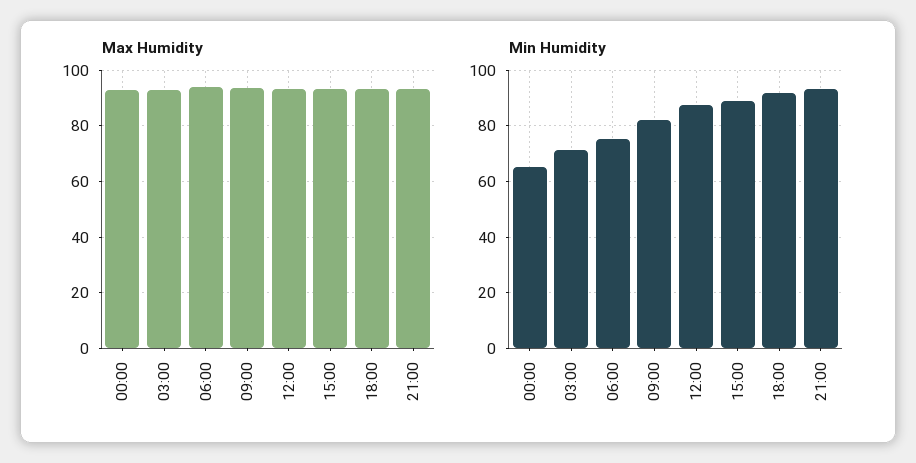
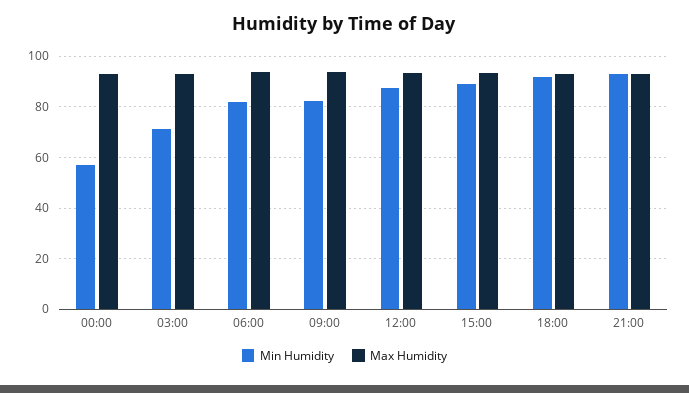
  {
    "Max Humidity": {
      "00:00": 92.5,
      "03:00": 92.5,
      "06:00": 95,
      "09:00": 92.5,
      "12:00": 92.5,
      "15:00": 92.5,
      "18:00": 92.5,
      "21:00": 92.5
    },
    "Min Humidity": {
-     "00:00": 65,
+     "00:00": 57.5,
      "03:00": 72.5,
-     "06:00": 75,
+     "06:00": 82.5,
      "09:00": 82.5,
      "12:00": 87.5,
      "15:00": 90,
      "18:00": 92.5,
      "21:00": 92.5
    }
  }

